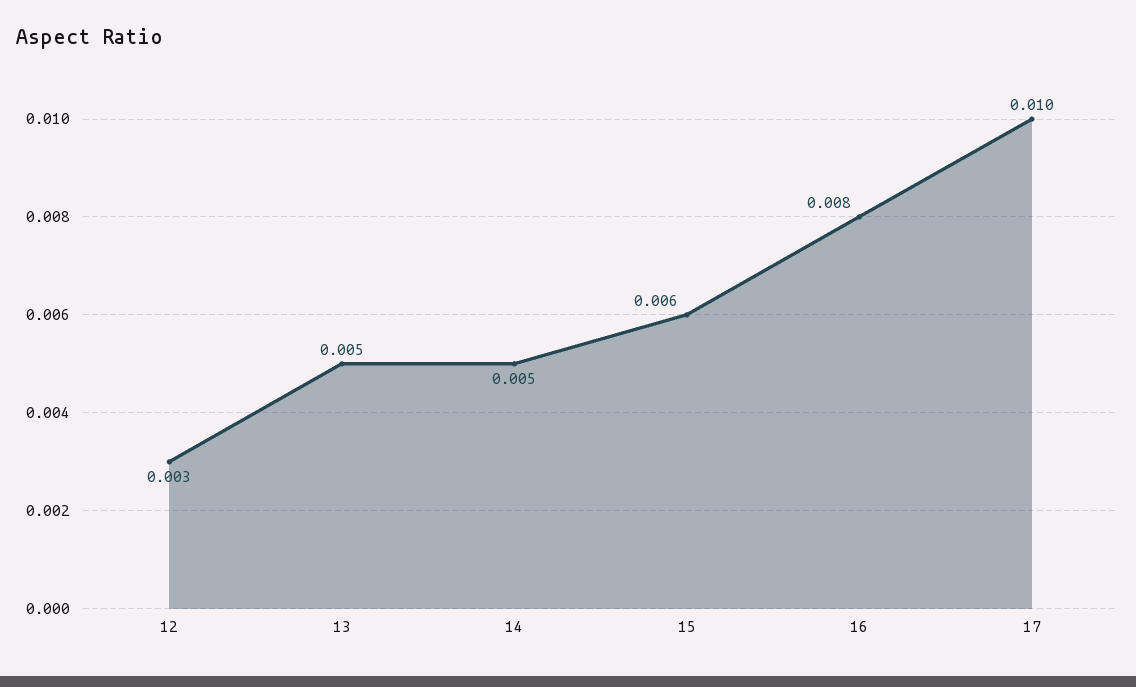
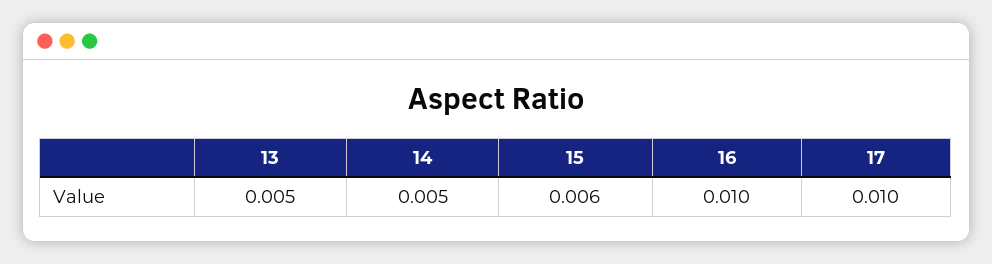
  {
-   "12": 0.003,
    "13": 0.005,
    "14": 0.005,
    "15": 0.006,
-   "16": 0.008,
+   "16": 0.01,
    "17": 0.01
  }

